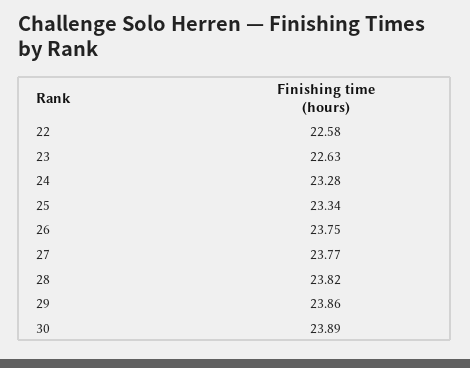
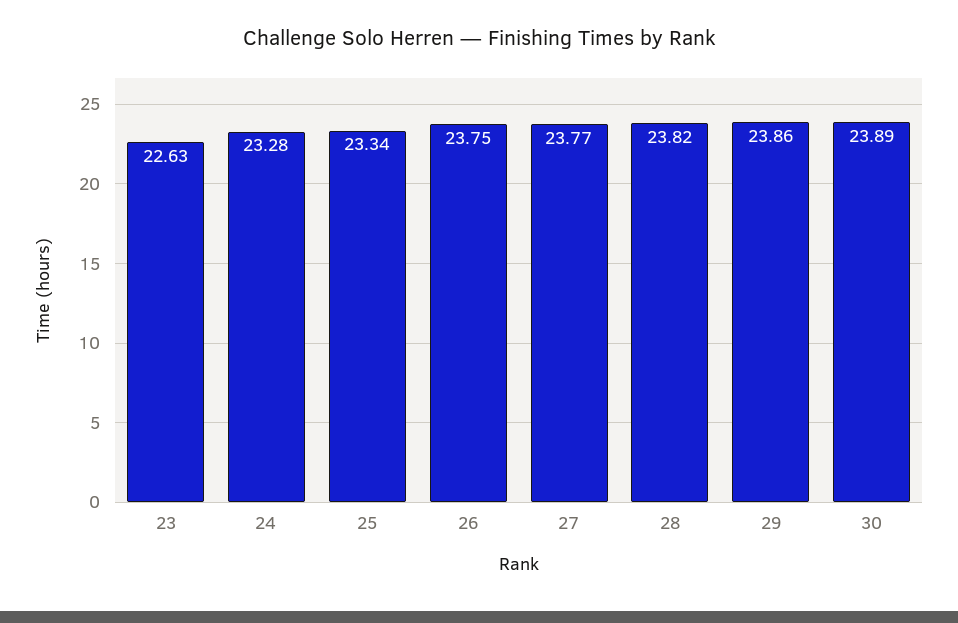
  {
-   "22": 22.58,
    "23": 22.63,
    "24": 23.28,
    "25": 23.34,
    "26": 23.75,
    "27": 23.77,
    "28": 23.82,
    "29": 23.86,
    "30": 23.89
  }

